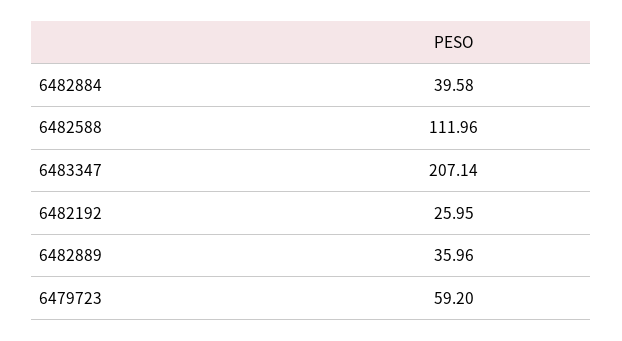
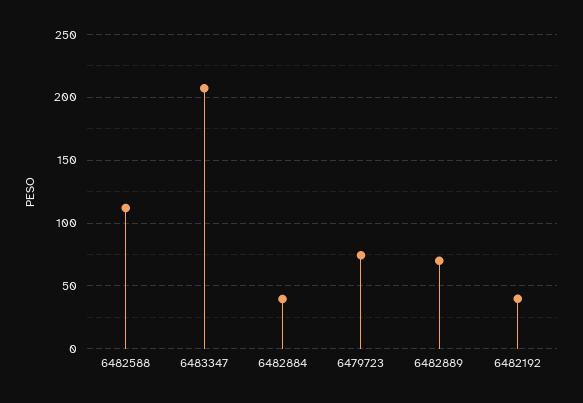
  {
    "6482884": 39.58,
    "6482588": 111.96,
    "6483347": 207.14,
-   "6482192": 25.95,
+   "6482192": 40,
-   "6482889": 35.96,
+   "6482889": 70,
-   "6479723": 59.2
+   "6479723": 75
  }

